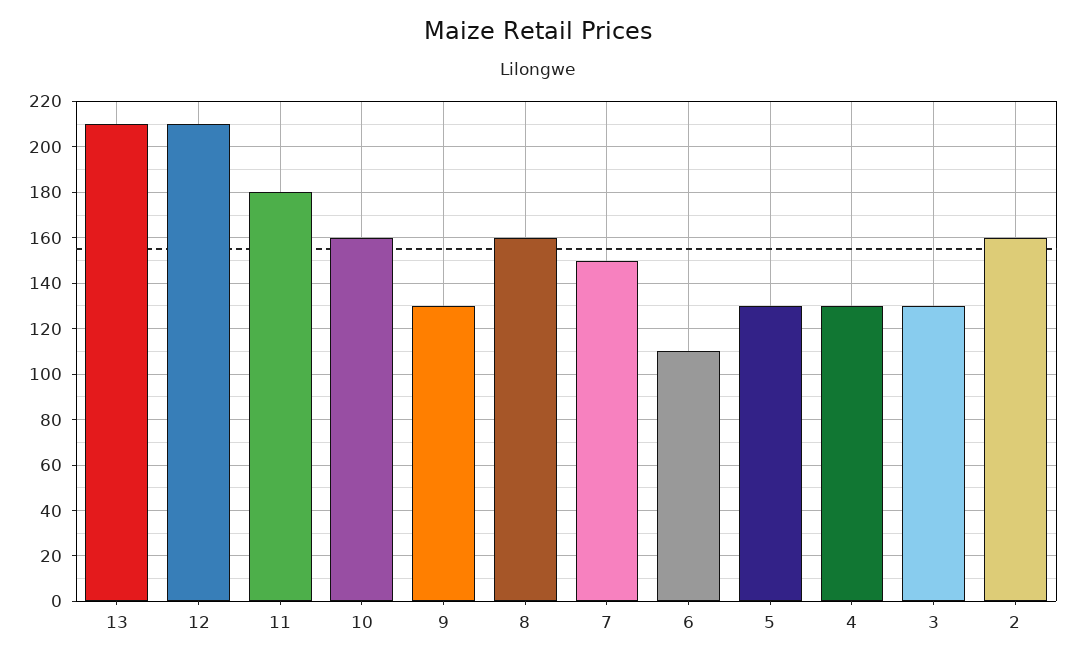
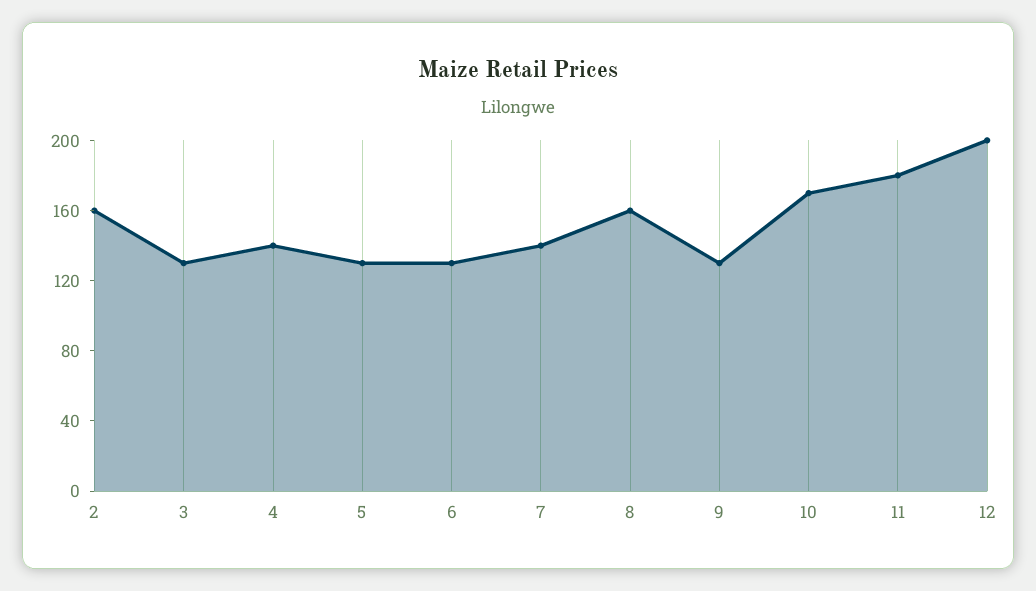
  {
-   "13": 210,
-   "12": 210,
+   "12": 200,
    "11": 180,
-   "10": 160,
+   "10": 170,
    "9": 130,
    "8": 160,
-   "7": 150,
+   "7": 140,
-   "6": 110,
+   "6": 130,
    "5": 130,
-   "4": 130,
+   "4": 140,
    "3": 130,
    "2": 160
  }

